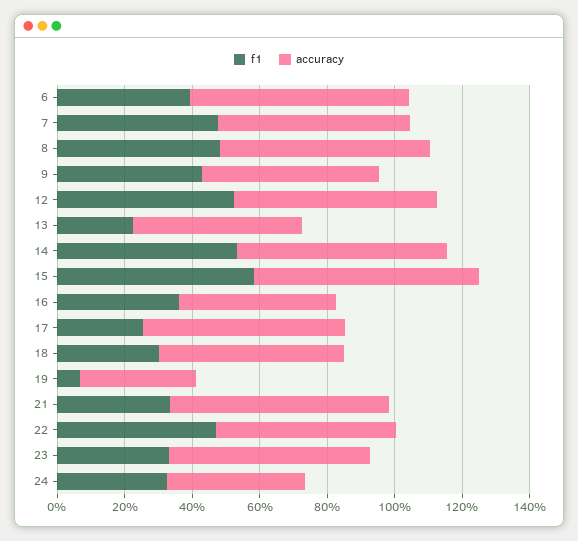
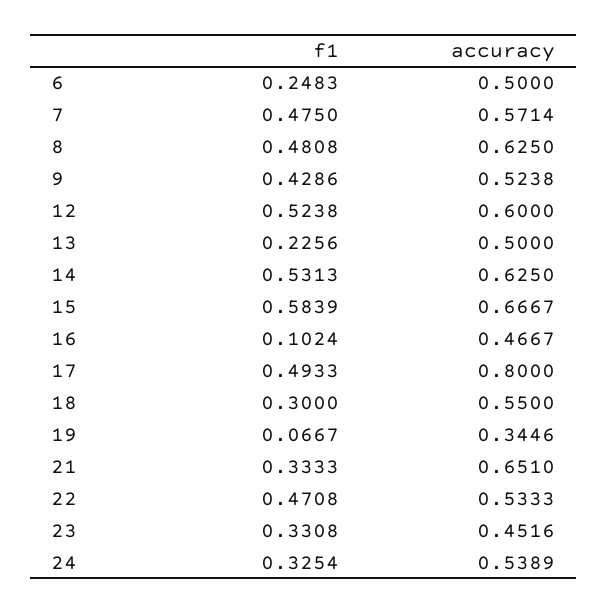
  {
    "f1": {
-     "6": 0.4,
+     "6": 0.2483,
      "7": 0.475,
      "8": 0.4808,
      "9": 0.4286,
      "12": 0.5238,
      "13": 0.2256,
      "14": 0.5313,
      "15": 0.5839,
-     "16": 0.35,
+     "16": 0.1024,
-     "17": 0.25,
+     "17": 0.4933,
      "18": 0.3,
      "19": 0.0667,
      "21": 0.3333,
      "22": 0.4708,
      "23": 0.3308,
      "24": 0.3254
    },
    "accuracy": {
-     "6": 0.65,
+     "6": 0.5,
      "7": 0.5714,
      "8": 0.625,
      "9": 0.5238,
      "12": 0.6,
      "13": 0.5,
      "14": 0.625,
      "15": 0.6667,
      "16": 0.4667,
-     "17": 0.6,
+     "17": 0.8,
      "18": 0.55,
      "19": 0.3446,
      "21": 0.651,
      "22": 0.5333,
-     "23": 0.6,
+     "23": 0.4516,
-     "24": 0.4
+     "24": 0.5389
    }
  }

